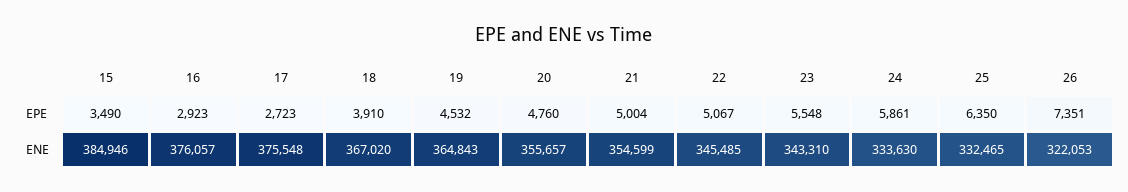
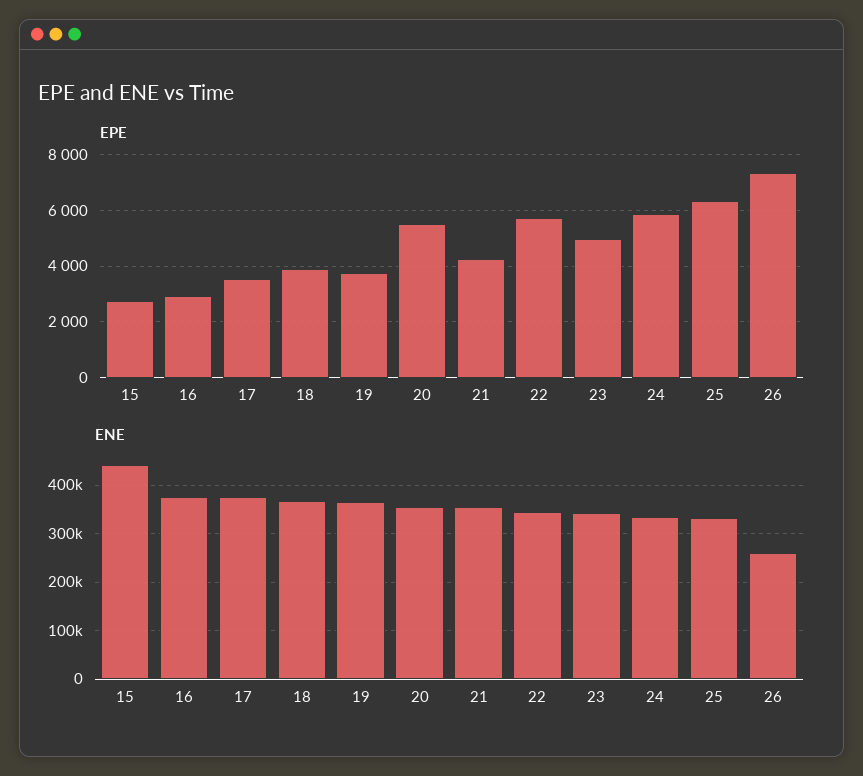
  {
    "EPE": {
-     "15": 3490,
+     "15": 2750,
      "16": 2923,
-     "17": 2723,
+     "17": 3500,
      "18": 3910,
-     "19": 4532,
+     "19": 3750,
-     "20": 4760,
+     "20": 5500,
-     "21": 5004,
+     "21": 4250,
-     "22": 5067,
+     "22": 5750,
-     "23": 5548,
+     "23": 5000,
      "24": 5861,
      "25": 6350,
      "26": 7351
    },
    "ENE": {
-     "15": 384946,
+     "15": 440000,
      "16": 376057,
      "17": 375548,
      "18": 367020,
      "19": 364843,
      "20": 355657,
      "21": 354599,
      "22": 345485,
      "23": 343310,
      "24": 333630,
      "25": 332465,
-     "26": 322053
+     "26": 260000
    }
  }

